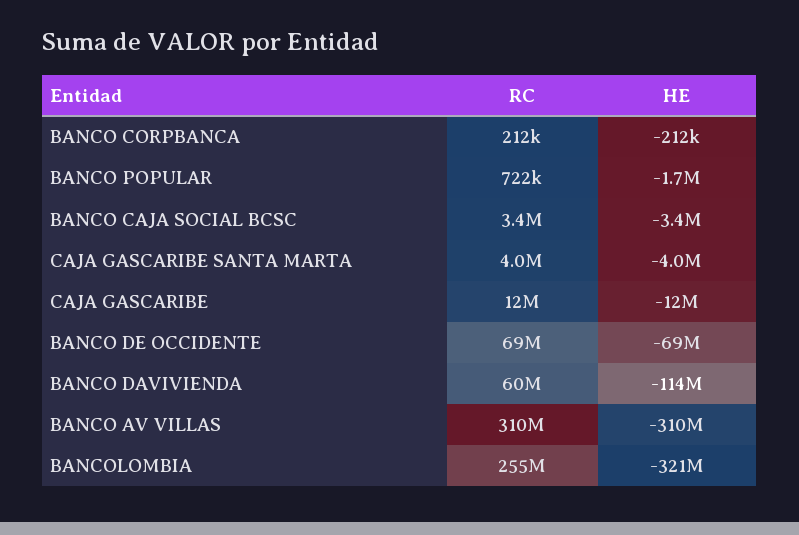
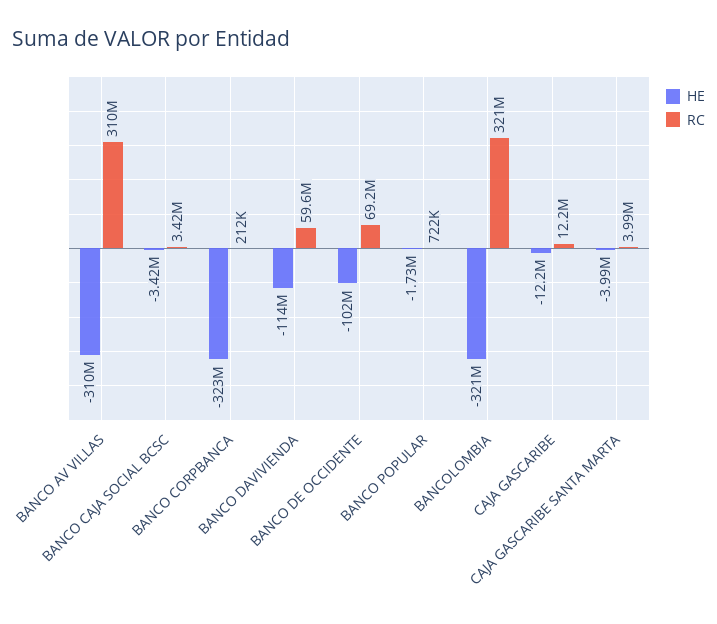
  {
    "RC": {
      "BANCO CORPBANCA": 212000,
      "BANCO POPULAR": 722000,
      "BANCO CAJA SOCIAL BCSC": 3420000,
      "CAJA GASCARIBE SANTA MARTA": 3990000,
      "CAJA GASCARIBE": 12200000,
      "BANCO DE OCCIDENTE": 69200000,
      "BANCO DAVIVIENDA": 59600000,
      "BANCO AV VILLAS": 310000000,
-     "BANCOLOMBIA": 255000000
+     "BANCOLOMBIA": 321000000
    },
    "HE": {
-     "BANCO CORPBANCA": -212000,
+     "BANCO CORPBANCA": -323000000,
      "BANCO POPULAR": -1730000,
      "BANCO CAJA SOCIAL BCSC": -3420000,
      "CAJA GASCARIBE SANTA MARTA": -3990000,
      "CAJA GASCARIBE": -12200000,
-     "BANCO DE OCCIDENTE": -69000000,
+     "BANCO DE OCCIDENTE": -102000000,
      "BANCO DAVIVIENDA": -114000000,
      "BANCO AV VILLAS": -310000000,
      "BANCOLOMBIA": -321000000
    }
  }

